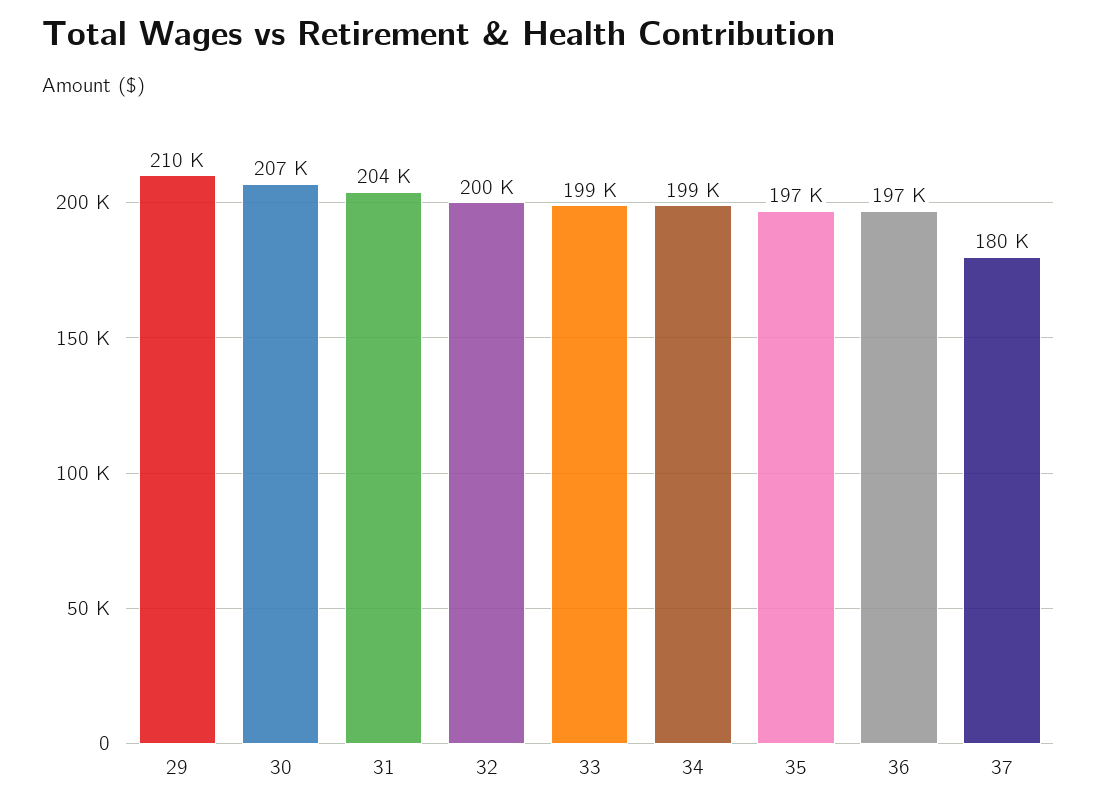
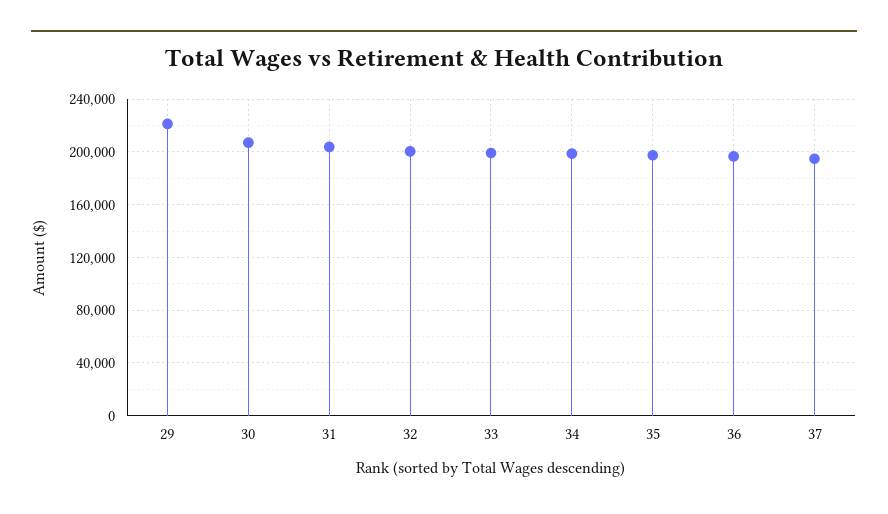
  {
-   "29": 210000,
+   "29": 220000,
    "30": 207000,
    "31": 204000,
    "32": 200000,
    "33": 199000,
    "34": 199000,
    "35": 197000,
    "36": 197000,
-   "37": 180000
+   "37": 195000
  }

